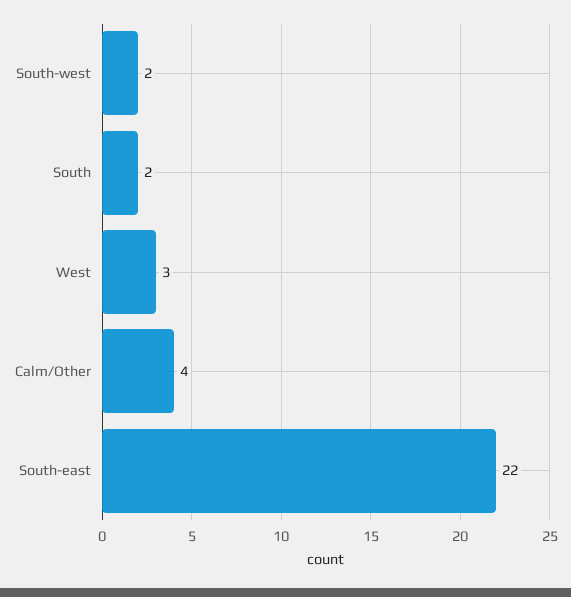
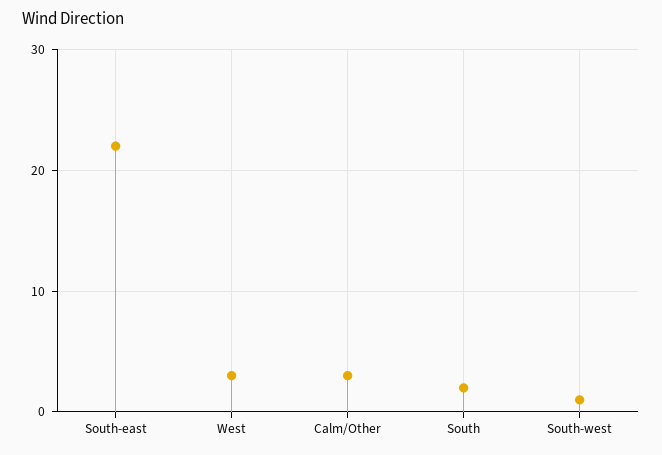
  {
-   "South-west": 2,
+   "South-west": 1,
    "South": 2,
    "West": 3,
-   "Calm/Other": 4,
+   "Calm/Other": 3,
    "South-east": 22
  }

